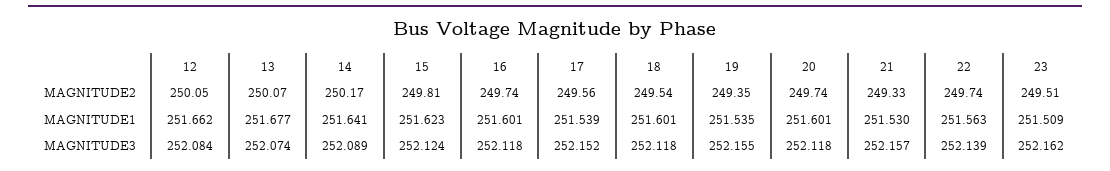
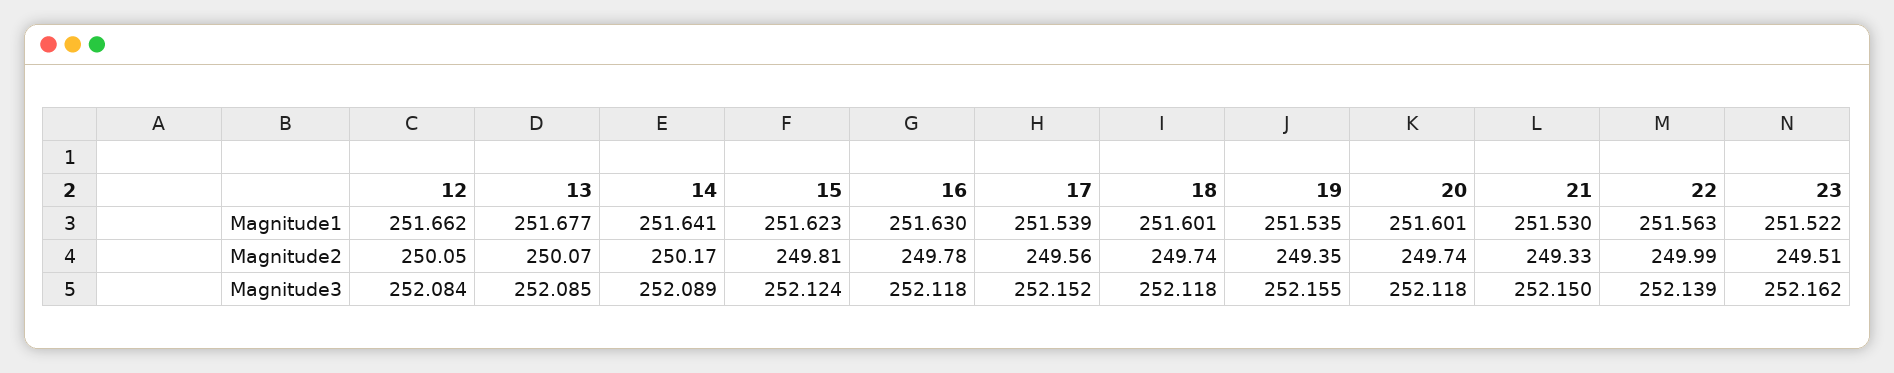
  {
    "12": {
      "MAGNITUDE2": 250.05,
      "MAGNITUDE1": 251.662,
      "MAGNITUDE3": 252.084
    },
    "13": {
      "MAGNITUDE2": 250.07,
      "MAGNITUDE1": 251.677,
-     "MAGNITUDE3": 252.074
+     "MAGNITUDE3": 252.085
    },
    "14": {
      "MAGNITUDE2": 250.17,
      "MAGNITUDE1": 251.641,
      "MAGNITUDE3": 252.089
    },
    "15": {
      "MAGNITUDE2": 249.81,
      "MAGNITUDE1": 251.623,
      "MAGNITUDE3": 252.124
    },
    "16": {
-     "MAGNITUDE2": 249.74,
+     "MAGNITUDE2": 249.78,
-     "MAGNITUDE1": 251.601,
+     "MAGNITUDE1": 251.63,
      "MAGNITUDE3": 252.118
    },
    "17": {
      "MAGNITUDE2": 249.56,
      "MAGNITUDE1": 251.539,
      "MAGNITUDE3": 252.152
    },
    "18": {
-     "MAGNITUDE2": 249.54,
+     "MAGNITUDE2": 249.74,
      "MAGNITUDE1": 251.601,
      "MAGNITUDE3": 252.118
    },
    "19": {
      "MAGNITUDE2": 249.35,
      "MAGNITUDE1": 251.535,
      "MAGNITUDE3": 252.155
    },
    "20": {
      "MAGNITUDE2": 249.74,
      "MAGNITUDE1": 251.601,
      "MAGNITUDE3": 252.118
    },
    "21": {
      "MAGNITUDE2": 249.33,
      "MAGNITUDE1": 251.53,
-     "MAGNITUDE3": 252.157
+     "MAGNITUDE3": 252.15
    },
    "22": {
-     "MAGNITUDE2": 249.74,
+     "MAGNITUDE2": 249.99,
      "MAGNITUDE1": 251.563,
      "MAGNITUDE3": 252.139
    },
    "23": {
      "MAGNITUDE2": 249.51,
-     "MAGNITUDE1": 251.509,
+     "MAGNITUDE1": 251.522,
      "MAGNITUDE3": 252.162
    }
  }

